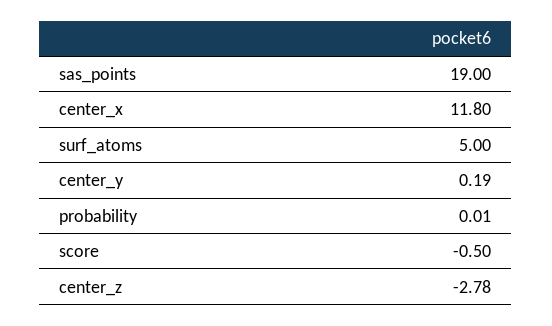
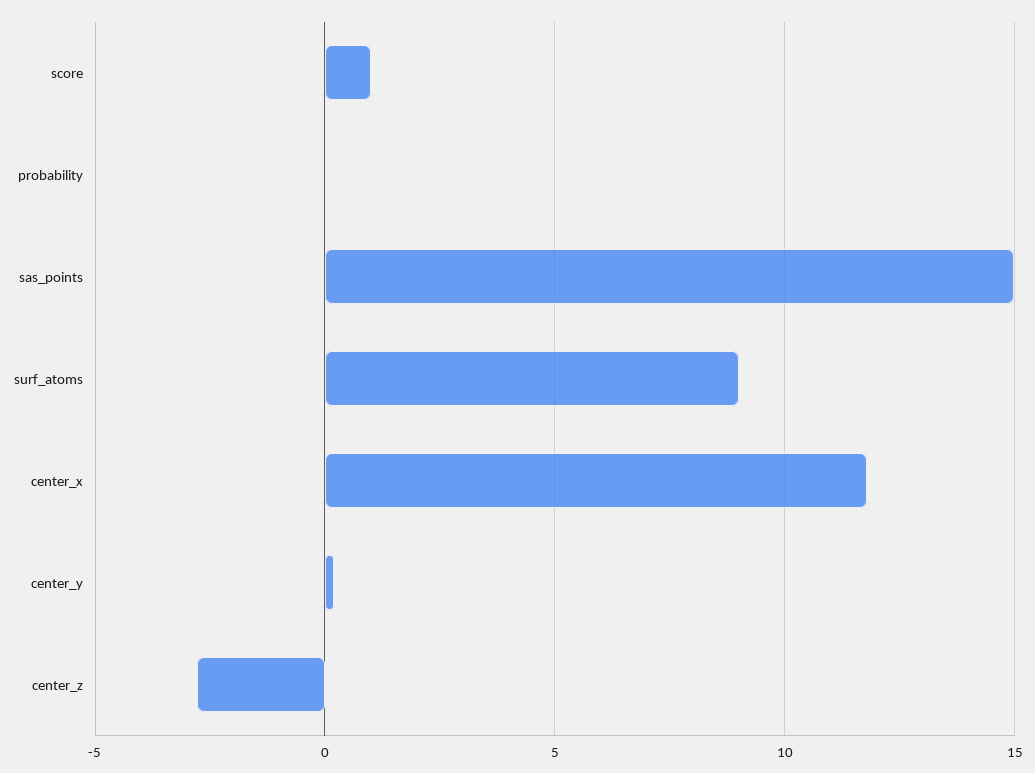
  {
-   "sas_points": 19,
+   "sas_points": 15,
    "center_x": 11.8,
-   "surf_atoms": 5,
+   "surf_atoms": 9,
    "center_y": 0.19,
    "probability": 0.01,
-   "score": -0.5,
+   "score": 1,
    "center_z": -2.78
  }

